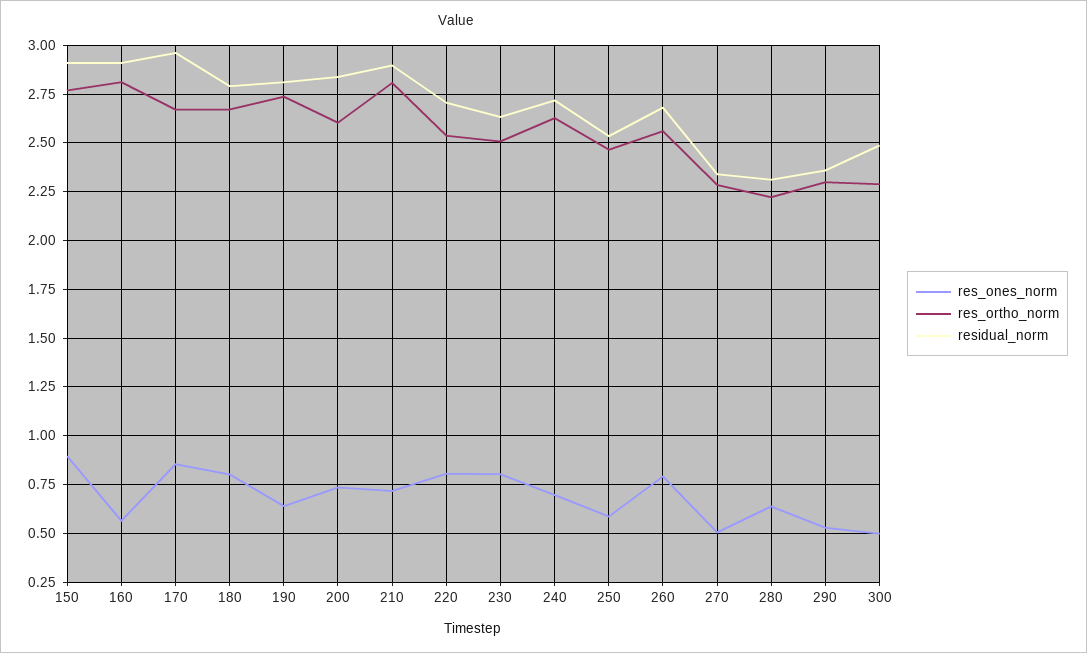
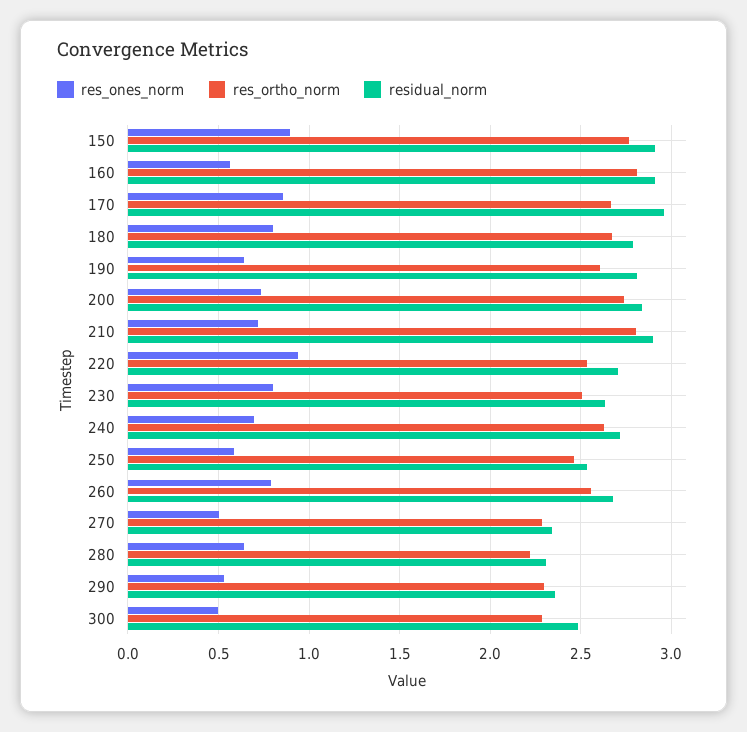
  {
    "res_ones_norm": {
      "150": 0.9,
      "160": 0.55,
      "170": 0.85,
      "180": 0.8,
      "190": 0.65,
      "200": 0.75,
      "210": 0.7,
-     "220": 0.8,
+     "220": 0.95,
      "230": 0.8,
      "240": 0.7,
      "250": 0.6,
      "260": 0.8,
      "270": 0.5,
      "280": 0.65,
      "290": 0.55,
      "300": 0.5
    },
    "res_ortho_norm": {
      "150": 2.75,
      "160": 2.8,
      "170": 2.65,
      "180": 2.65,
-     "190": 2.75,
+     "190": 2.6,
-     "200": 2.6,
+     "200": 2.75,
      "210": 2.8,
      "220": 2.55,
      "230": 2.5,
      "240": 2.65,
      "250": 2.45,
      "260": 2.55,
      "270": 2.3,
      "280": 2.2,
      "290": 2.3,
      "300": 2.3
    },
    "residual_norm": {
      "150": 2.9,
      "160": 2.9,
      "170": 2.95,
      "180": 2.8,
      "190": 2.8,
      "200": 2.85,
      "210": 2.9,
      "220": 2.7,
      "230": 2.65,
      "240": 2.7,
      "250": 2.55,
      "260": 2.7,
      "270": 2.35,
      "280": 2.3,
      "290": 2.35,
      "300": 2.5
    }
  }

